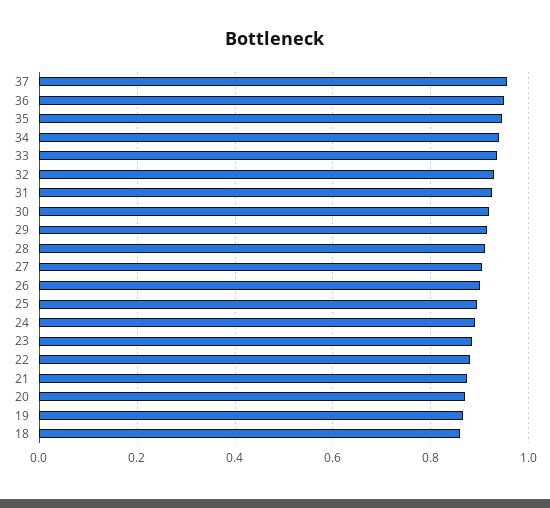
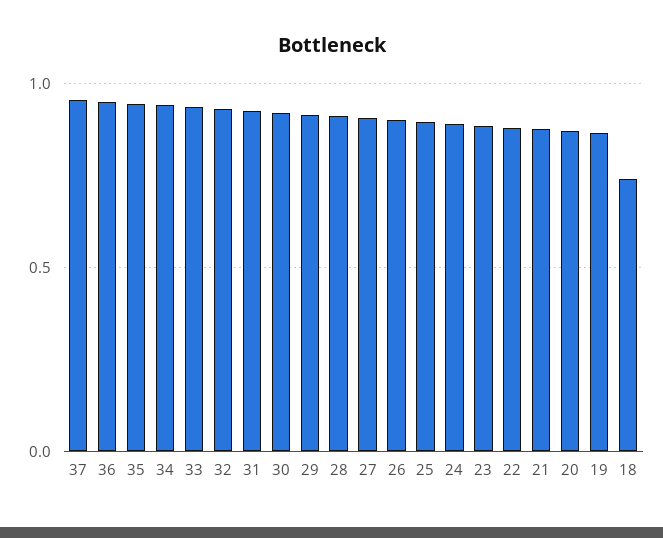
  {
    "37": 0.96,
    "36": 0.96,
    "35": 0.94,
    "34": 0.94,
    "33": 0.94,
    "32": 0.94,
    "31": 0.92,
    "30": 0.92,
    "29": 0.92,
    "28": 0.92,
    "27": 0.9,
    "26": 0.9,
    "25": 0.9,
    "24": 0.9,
    "23": 0.88,
    "22": 0.88,
    "21": 0.88,
    "20": 0.88,
    "19": 0.86,
-   "18": 0.86
+   "18": 0.75
  }

